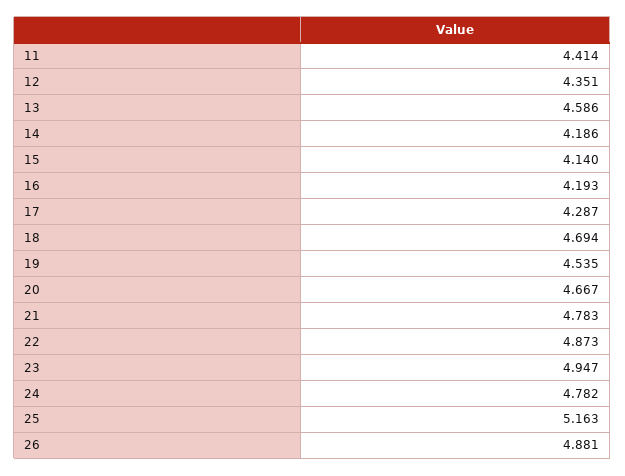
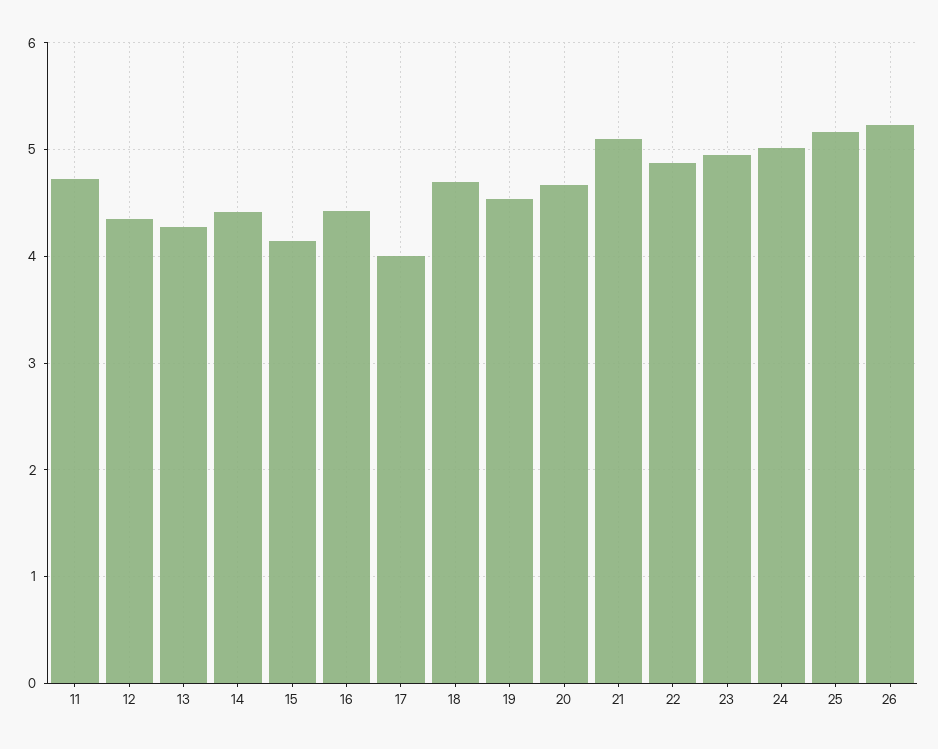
  {
-   "11": 4.414,
+   "11": 4.7,
    "12": 4.351,
-   "13": 4.586,
+   "13": 4.3,
-   "14": 4.186,
+   "14": 4.4,
    "15": 4.14,
-   "16": 4.193,
+   "16": 4.4,
-   "17": 4.287,
+   "17": 4,
    "18": 4.694,
    "19": 4.535,
    "20": 4.667,
-   "21": 4.783,
+   "21": 5.1,
    "22": 4.873,
    "23": 4.947,
-   "24": 4.782,
+   "24": 5,
    "25": 5.163,
-   "26": 4.881
+   "26": 5.2
  }

